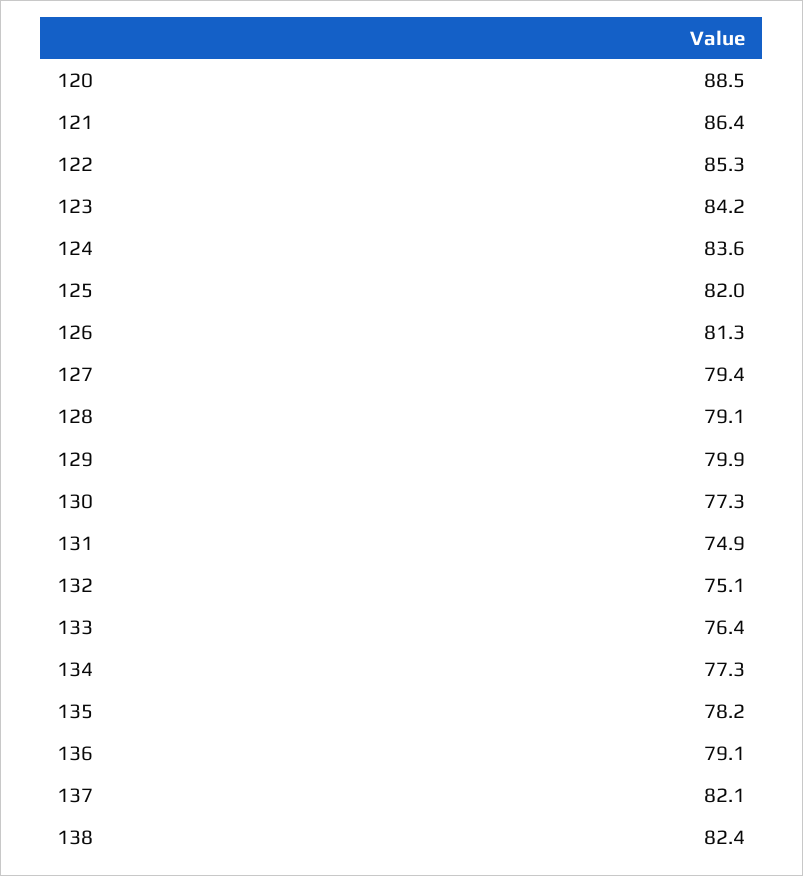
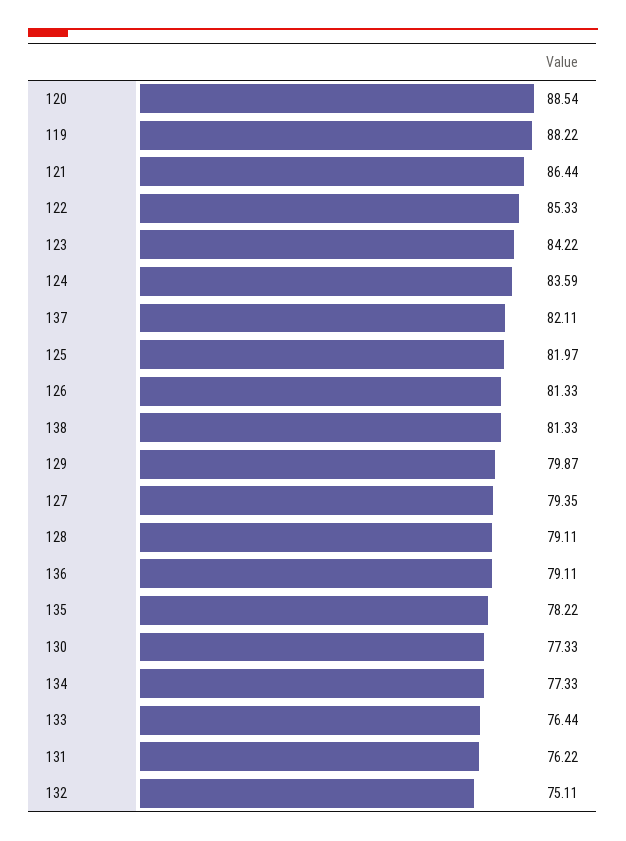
  {
    "120": 88.54,
    "121": 86.44,
    "122": 85.33,
    "123": 84.22,
    "124": 83.59,
    "125": 81.97,
    "126": 81.33,
    "127": 79.35,
    "128": 79.11,
    "129": 79.87,
    "130": 77.33,
-   "131": 74.9,
+   "131": 76.22,
    "132": 75.11,
    "133": 76.44,
    "134": 77.33,
    "135": 78.22,
    "136": 79.11,
    "137": 82.11,
-   "138": 82.4
+   "138": 81.33,
+   "119": 88.22
  }

